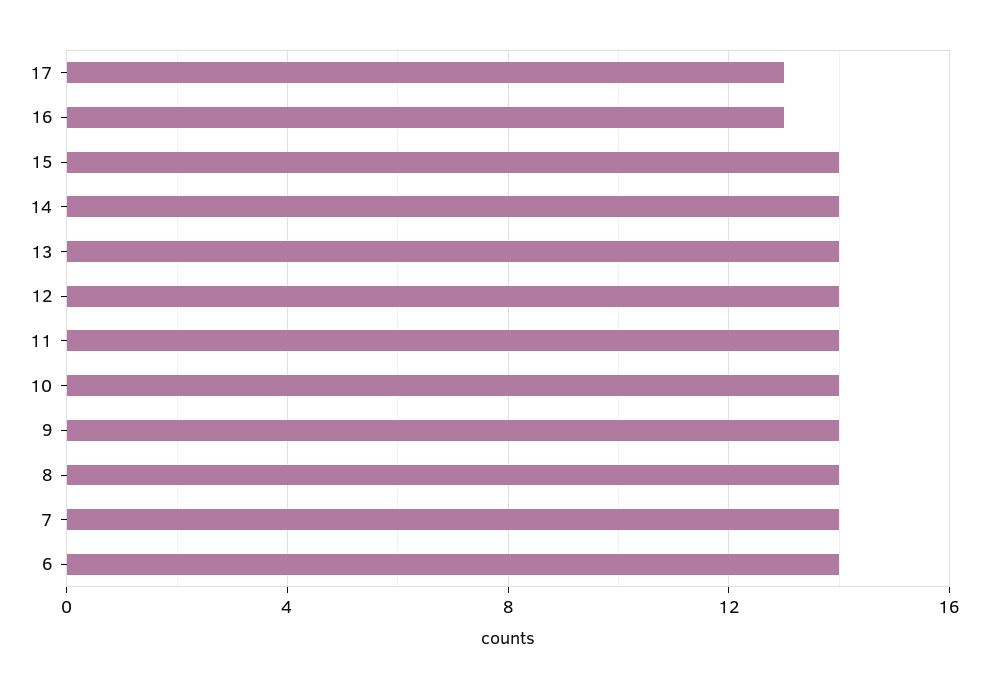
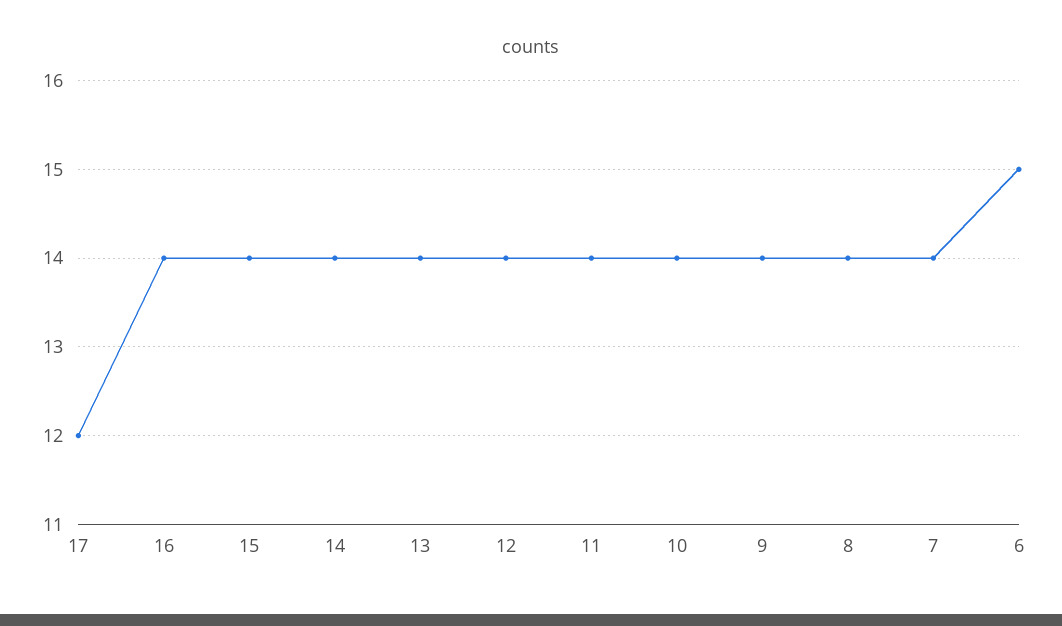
  {
-   "17": 13,
+   "17": 12,
-   "16": 13,
+   "16": 14,
    "15": 14,
    "14": 14,
    "13": 14,
    "12": 14,
    "11": 14,
    "10": 14,
    "9": 14,
    "8": 14,
    "7": 14,
-   "6": 14
+   "6": 15
  }

